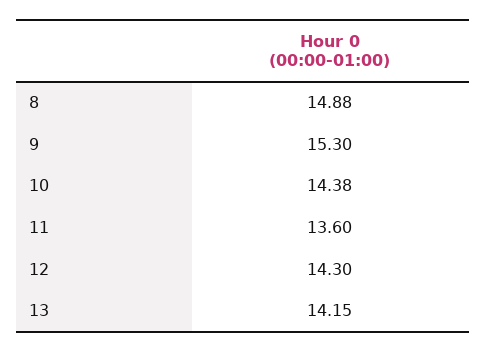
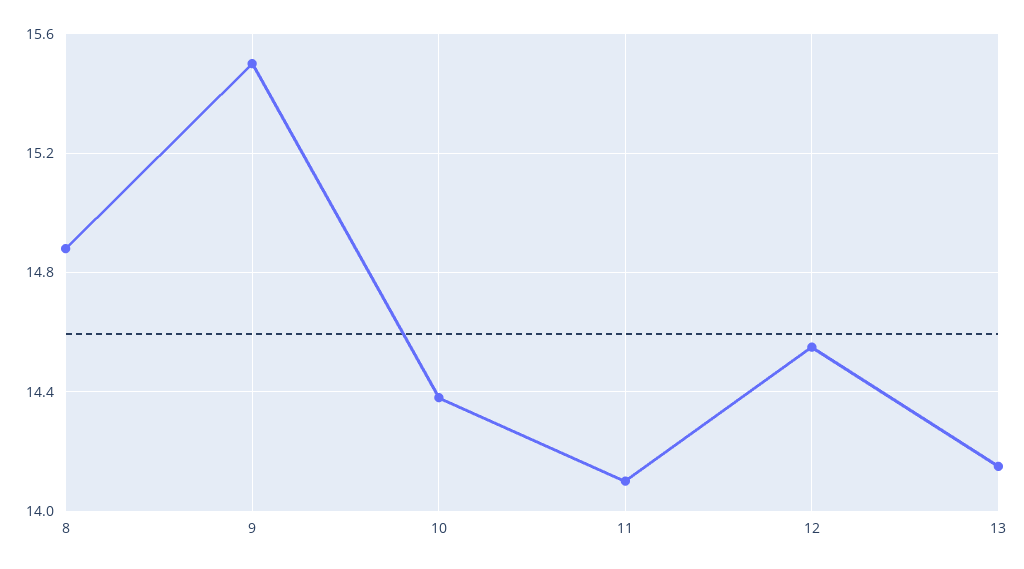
  {
    "8": 14.88,
-   "9": 15.3,
+   "9": 15.5,
    "10": 14.38,
-   "11": 13.6,
+   "11": 14.1,
-   "12": 14.3,
+   "12": 14.55,
    "13": 14.15
  }

